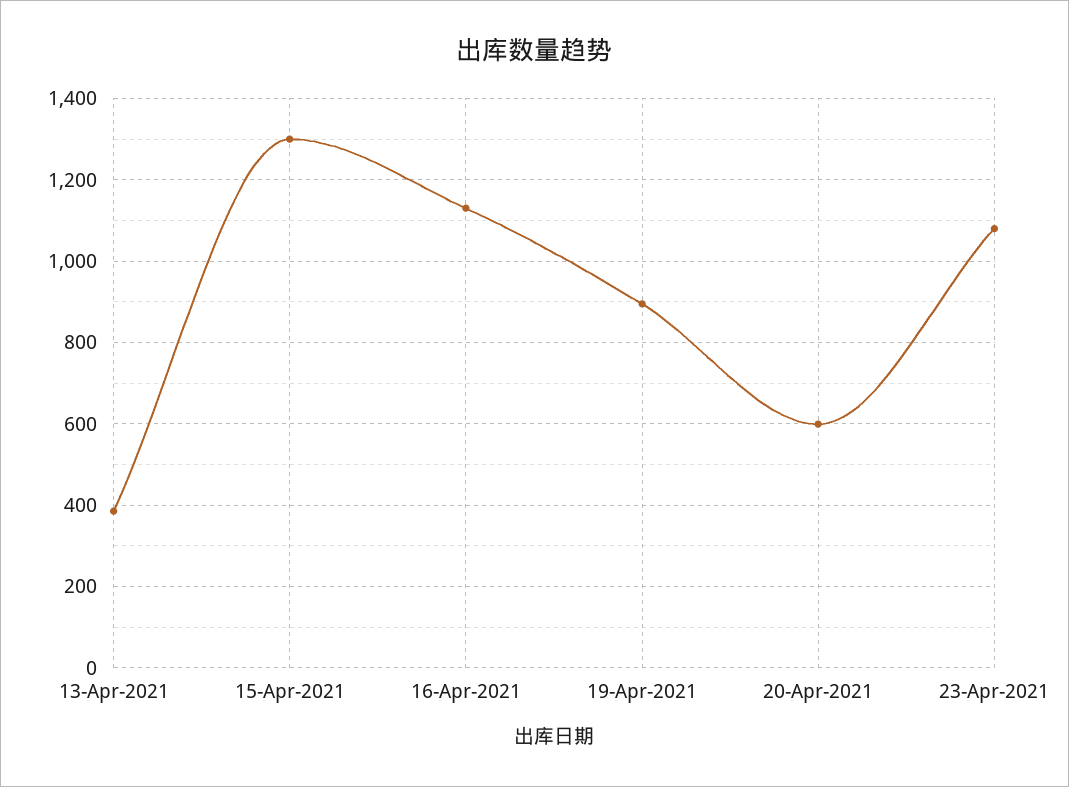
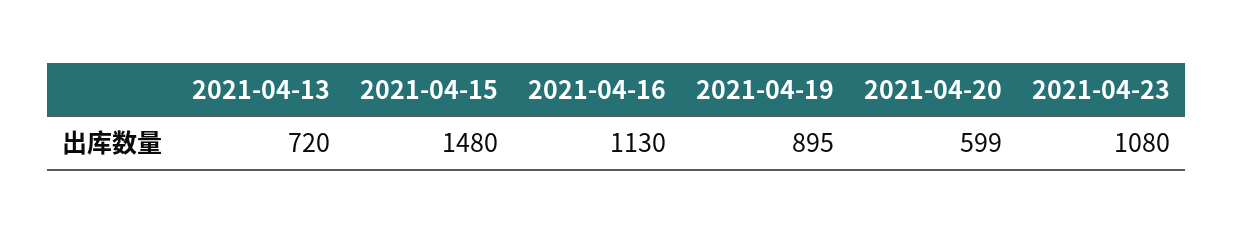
  {
-   "13-Apr-2021": 380,
+   "13-Apr-2021": 720,
-   "15-Apr-2021": 1300,
+   "15-Apr-2021": 1480,
    "16-Apr-2021": 1130,
    "19-Apr-2021": 895,
    "20-Apr-2021": 599,
    "23-Apr-2021": 1080
  }

